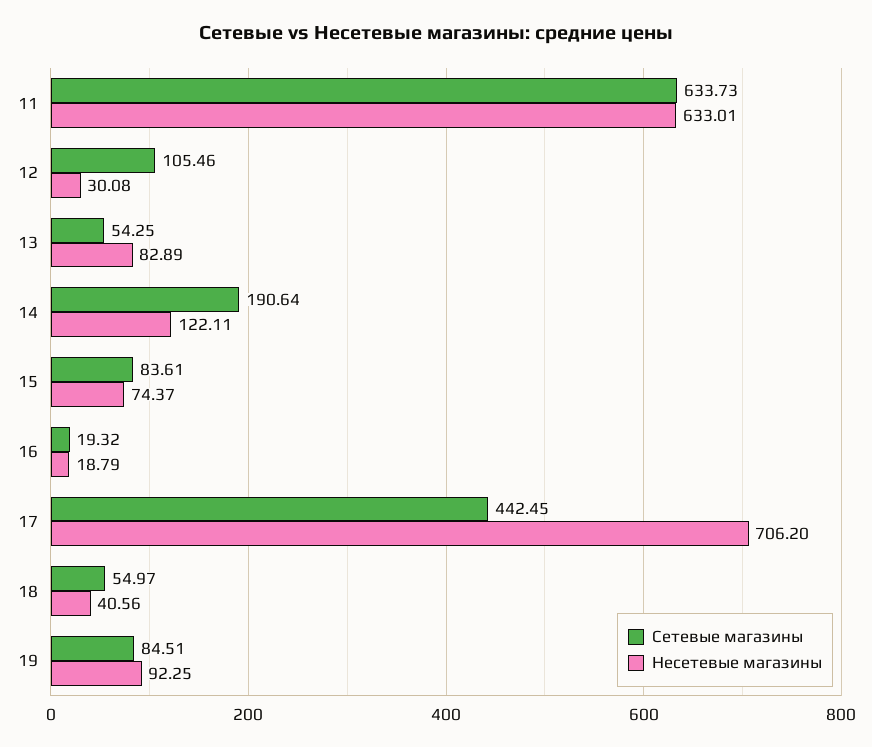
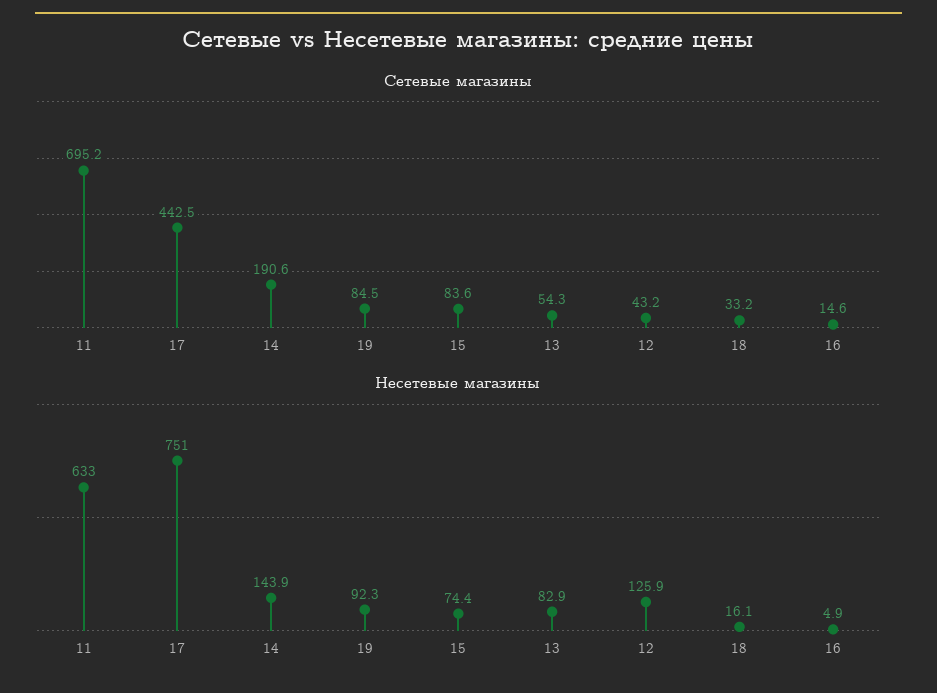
  {
    "Сетевые магазины": {
-     "11": 633.73,
+     "11": 695.2,
-     "12": 105.46,
+     "12": 43.2,
      "13": 54.25,
      "14": 190.64,
      "15": 83.61,
-     "16": 19.32,
+     "16": 14.6,
      "17": 442.45,
-     "18": 54.97,
+     "18": 33.2,
      "19": 84.51
    },
    "Несетевые магазины": {
      "11": 633.01,
-     "12": 30.08,
+     "12": 125.9,
      "13": 82.89,
-     "14": 122.11,
+     "14": 143.9,
      "15": 74.37,
-     "16": 18.79,
+     "16": 4.9,
-     "17": 706.2,
+     "17": 751,
-     "18": 40.56,
+     "18": 16.1,
      "19": 92.25
    }
  }

